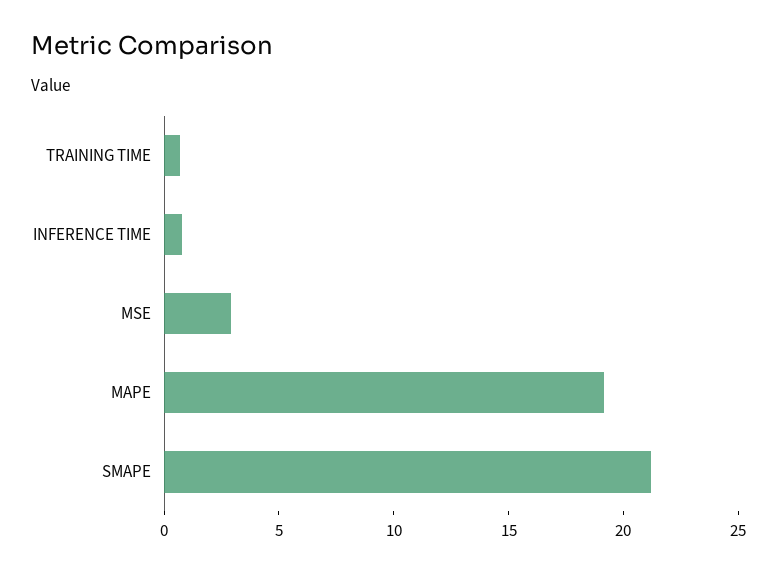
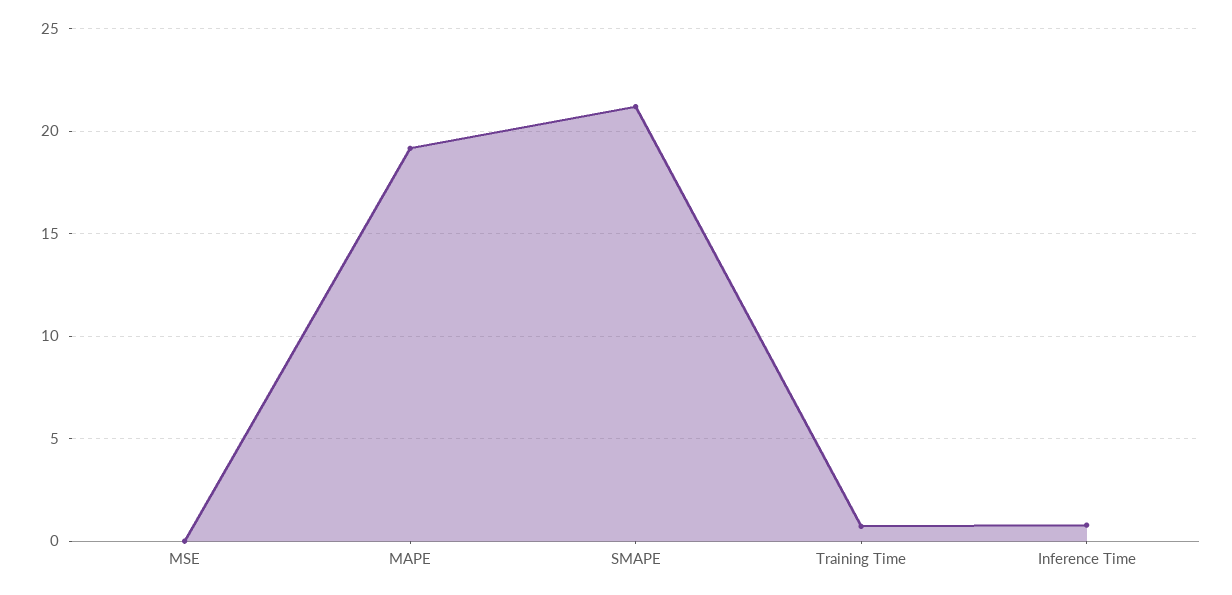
  {
    "TRAINING TIME": 0.5,
    "INFERENCE TIME": 1,
-   "MSE": 3,
+   "MSE": 0,
    "MAPE": 19,
    "SMAPE": 21
  }

